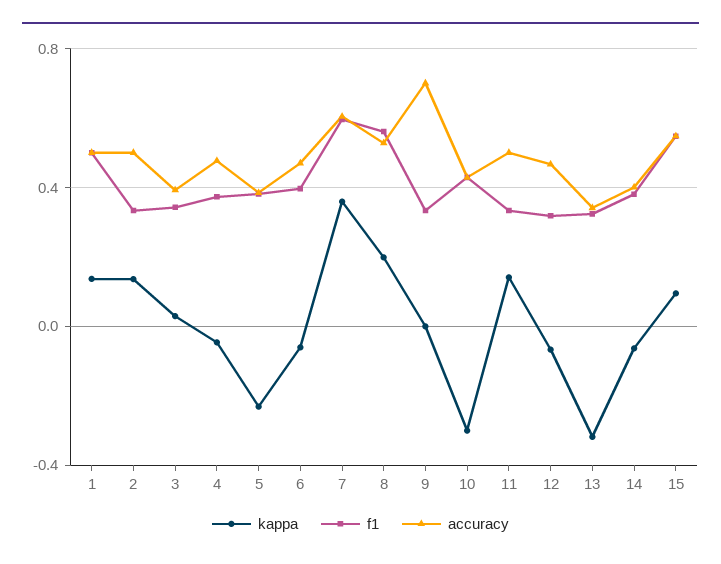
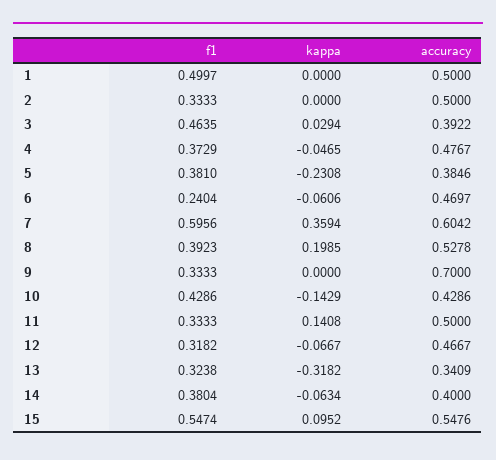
  {
    "kappa": {
-     "1": 0.15,
+     "1": 0,
-     "2": 0.15,
+     "2": 0,
      "3": 0.0294,
      "4": -0.0465,
      "5": -0.2308,
      "6": -0.0606,
      "7": 0.3594,
      "8": 0.1985,
      "9": 0,
-     "10": -0.3,
+     "10": -0.1429,
      "11": 0.1408,
      "12": -0.0667,
      "13": -0.3182,
      "14": -0.0634,
      "15": 0.0952
    },
    "f1": {
      "1": 0.4997,
      "2": 0.3333,
-     "3": 0.35,
+     "3": 0.4635,
      "4": 0.3729,
      "5": 0.381,
-     "6": 0.4,
+     "6": 0.2404,
      "7": 0.5956,
-     "8": 0.55,
+     "8": 0.3923,
      "9": 0.3333,
      "10": 0.4286,
      "11": 0.3333,
      "12": 0.3182,
      "13": 0.3238,
      "14": 0.3804,
      "15": 0.5474
    },
    "accuracy": {
      "1": 0.5,
      "2": 0.5,
      "3": 0.3922,
      "4": 0.4767,
      "5": 0.3846,
      "6": 0.4697,
      "7": 0.6042,
      "8": 0.5278,
      "9": 0.7,
      "10": 0.4286,
      "11": 0.5,
      "12": 0.4667,
      "13": 0.3409,
      "14": 0.4,
      "15": 0.5476
    }
  }

